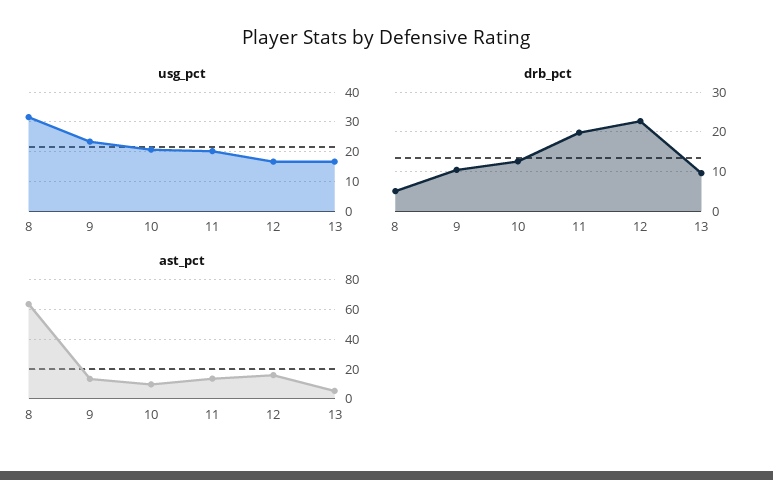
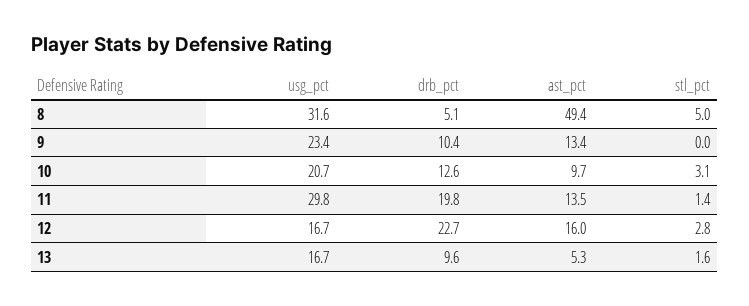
  {
    "usg_pct": {
      "8": 31.6,
      "9": 23.4,
      "10": 20.7,
-     "11": 20,
+     "11": 29.8,
      "12": 16.7,
      "13": 16.7
    },
    "drb_pct": {
      "8": 5.1,
      "9": 10.4,
      "10": 12.6,
      "11": 19.8,
      "12": 22.7,
      "13": 9.6
    },
    "ast_pct": {
-     "8": 65,
+     "8": 49.4,
      "9": 13.4,
      "10": 9.7,
      "11": 13.5,
      "12": 16,
      "13": 5.3
-   }
+   },
+   "stl_pct": {
+     "8": 5,
+     "9": 0,
+     "10": 3.1,
+     "11": 1.4,
+     "12": 2.8,
+     "13": 1.6
+   }
  }

